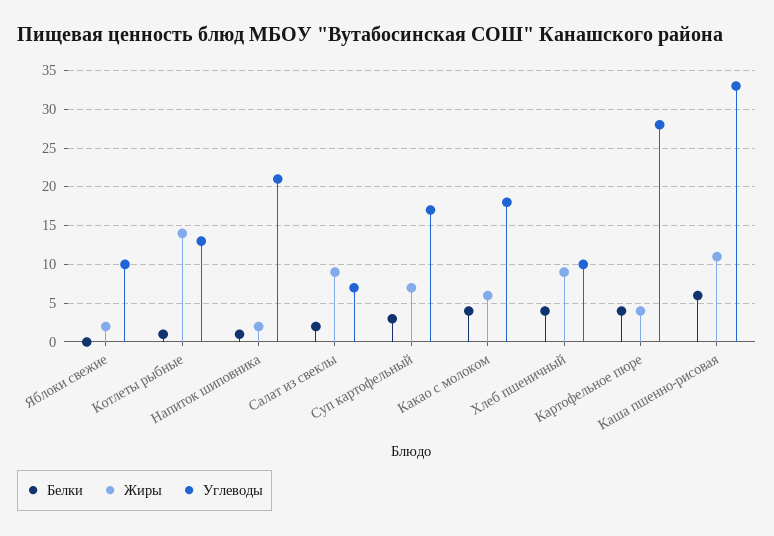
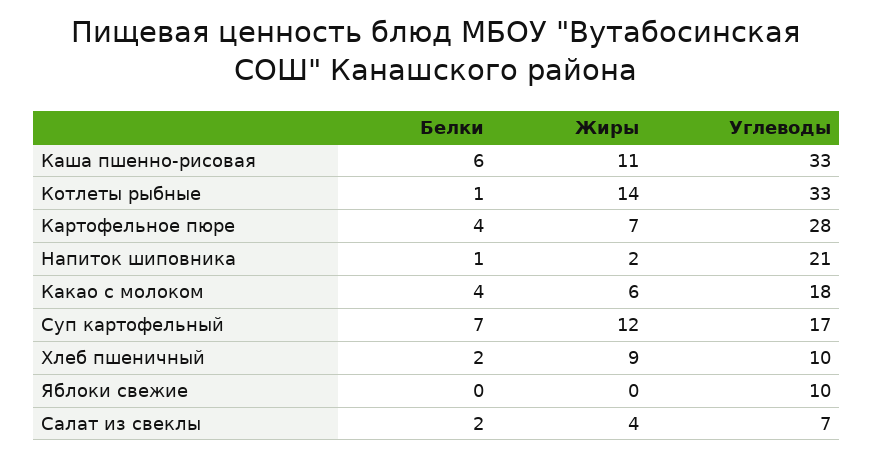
  {
    "Белки": {
      "Яблоки свежие": 0,
      "Котлеты рыбные": 1,
      "Напиток шиповника": 1,
      "Салат из свеклы": 2,
-     "Суп картофельный": 3,
+     "Суп картофельный": 7,
      "Какао с молоком": 4,
-     "Хлеб пшеничный": 4,
+     "Хлеб пшеничный": 2,
      "Картофельное пюре": 4,
      "Каша пшенно-рисовая": 6
    },
    "Жиры": {
-     "Яблоки свежие": 2,
+     "Яблоки свежие": 0,
      "Котлеты рыбные": 14,
      "Напиток шиповника": 2,
-     "Салат из свеклы": 9,
+     "Салат из свеклы": 4,
-     "Суп картофельный": 7,
+     "Суп картофельный": 12,
      "Какао с молоком": 6,
      "Хлеб пшеничный": 9,
-     "Картофельное пюре": 4,
+     "Картофельное пюре": 7,
      "Каша пшенно-рисовая": 11
    },
    "Углеводы": {
      "Яблоки свежие": 10,
-     "Котлеты рыбные": 13,
+     "Котлеты рыбные": 33,
      "Напиток шиповника": 21,
      "Салат из свеклы": 7,
      "Суп картофельный": 17,
      "Какао с молоком": 18,
      "Хлеб пшеничный": 10,
      "Картофельное пюре": 28,
      "Каша пшенно-рисовая": 33
    }
  }

